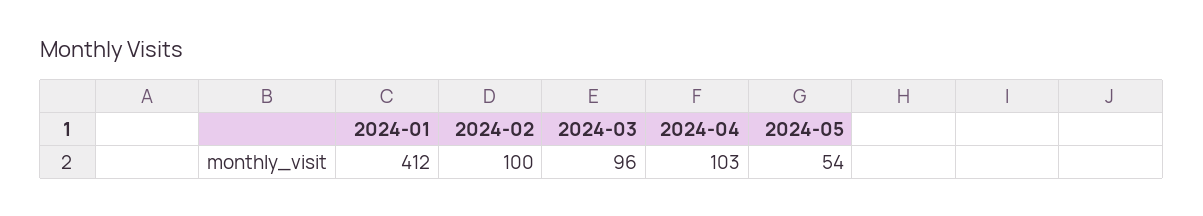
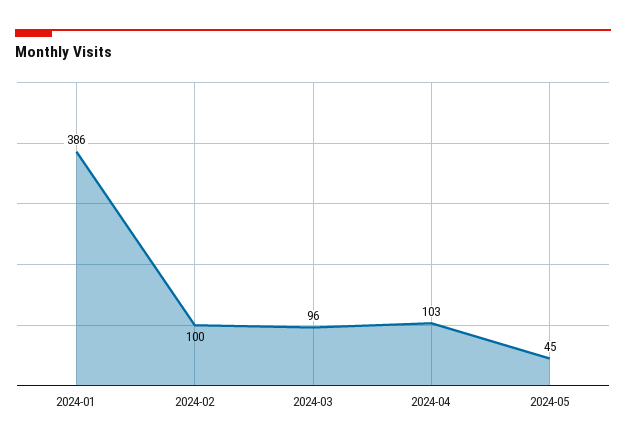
  {
-   "2024-01": 412,
+   "2024-01": 386,
    "2024-02": 100,
    "2024-03": 96,
    "2024-04": 103,
-   "2024-05": 54
+   "2024-05": 45
  }

